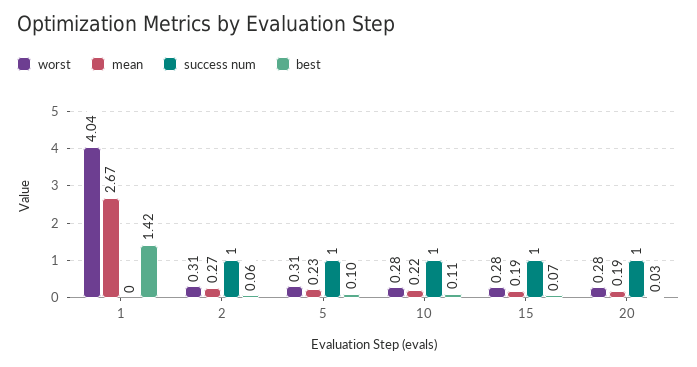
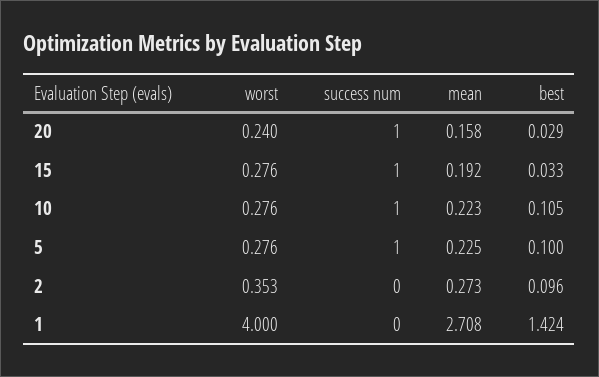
  {
    "worst": {
-     "1": 4.04,
+     "1": 4,
-     "2": 0.31,
+     "2": 0.353,
-     "5": 0.31,
+     "5": 0.276,
      "10": 0.276,
      "15": 0.276,
-     "20": 0.28
+     "20": 0.24
    },
    "mean": {
-     "1": 2.67,
+     "1": 2.708,
      "2": 0.273,
      "5": 0.225,
      "10": 0.223,
      "15": 0.192,
-     "20": 0.19
+     "20": 0.158
    },
    "success num": {
      "1": 0,
-     "2": 1,
+     "2": 0,
      "5": 1,
      "10": 1,
      "15": 1,
      "20": 1
    },
    "best": {
      "1": 1.424,
-     "2": 0.06,
+     "2": 0.096,
      "5": 0.1,
      "10": 0.105,
-     "15": 0.07,
+     "15": 0.033,
      "20": 0.029
    }
  }

